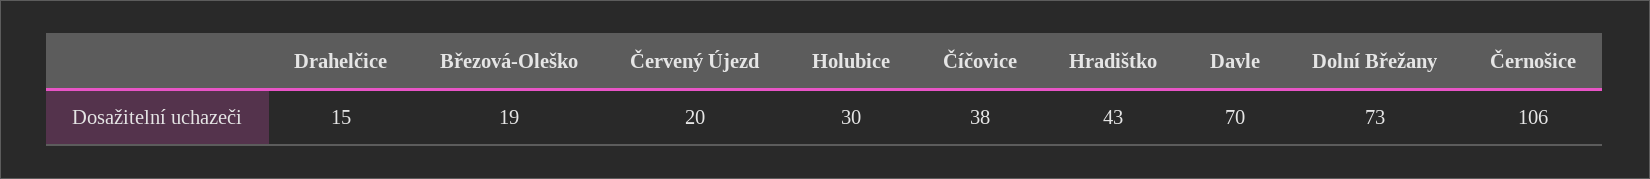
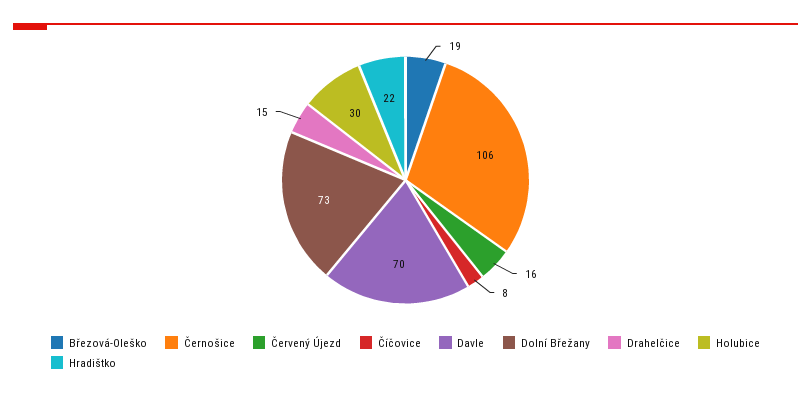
  {
    "Drahelčice": 15,
    "Březová-Oleško": 19,
-   "Červený Újezd": 20,
+   "Červený Újezd": 16,
    "Holubice": 30,
-   "Číčovice": 38,
+   "Číčovice": 8,
-   "Hradištko": 43,
+   "Hradištko": 22,
    "Davle": 70,
    "Dolní Břežany": 73,
    "Černošice": 106
  }

